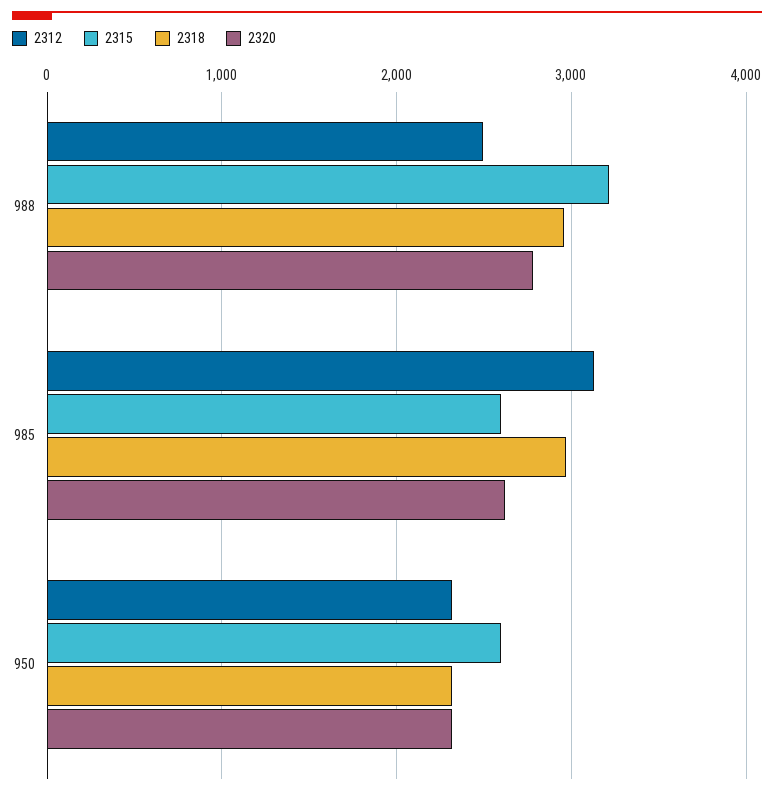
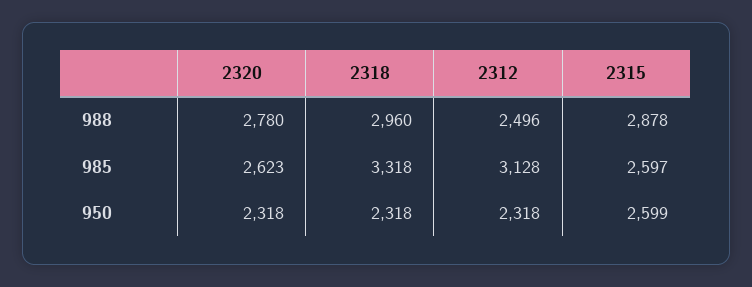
  {
    "2312": {
      "988": 2496,
      "985": 3128,
      "950": 2318
    },
    "2315": {
-     "988": 3200,
+     "988": 2878,
      "985": 2597,
      "950": 2599
    },
    "2318": {
      "988": 2960,
-     "985": 3000,
+     "985": 3318,
      "950": 2318
    },
    "2320": {
      "988": 2780,
      "985": 2623,
      "950": 2318
    }
  }

